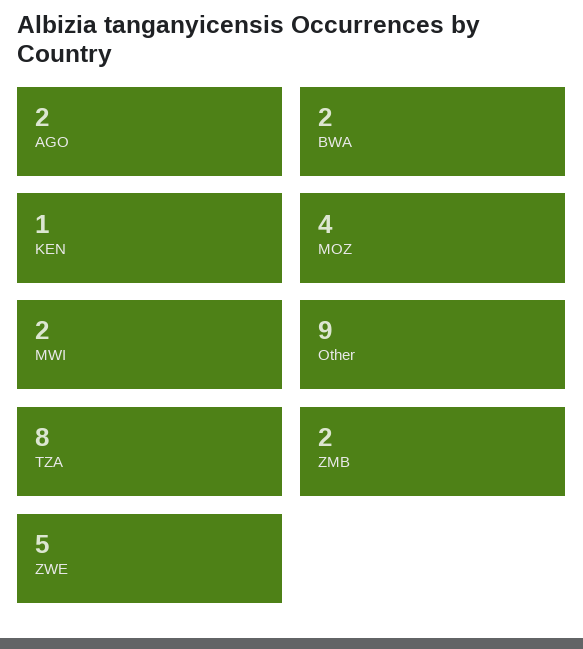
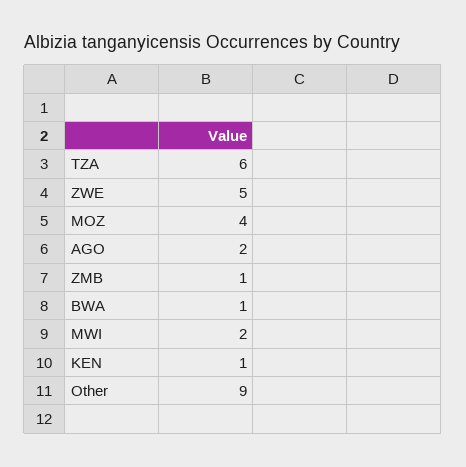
  {
    "AGO": 2,
-   "BWA": 2,
+   "BWA": 1,
    "KEN": 1,
    "MOZ": 4,
    "MWI": 2,
    "Other": 9,
-   "TZA": 8,
+   "TZA": 6,
-   "ZMB": 2,
+   "ZMB": 1,
    "ZWE": 5
  }

